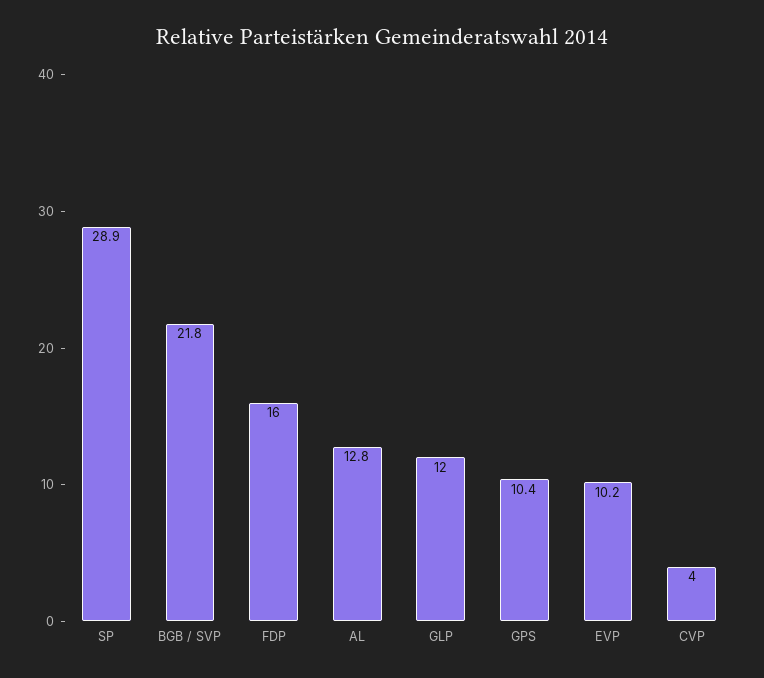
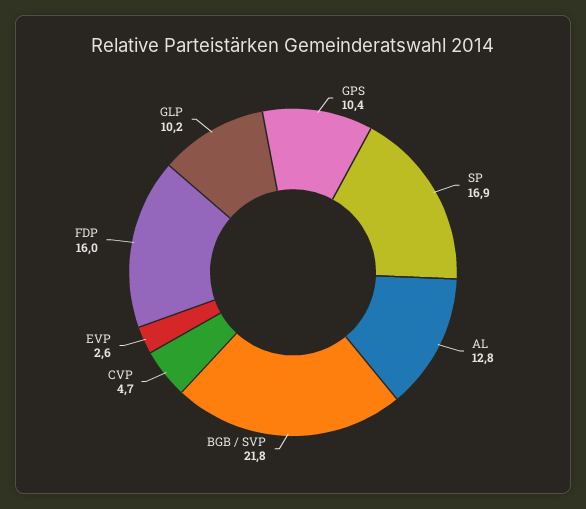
  {
-   "SP": 28.9,
+   "SP": 16.9,
    "BGB / SVP": 21.8,
    "FDP": 16,
    "AL": 12.8,
-   "GLP": 12,
+   "GLP": 10.2,
    "GPS": 10.4,
-   "EVP": 10.2,
+   "EVP": 2.6,
-   "CVP": 4
+   "CVP": 4.7
  }

